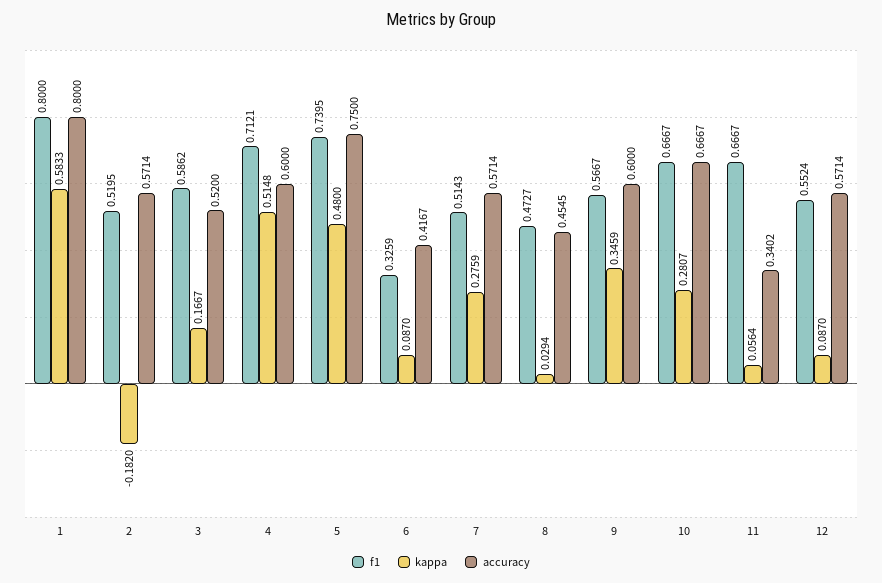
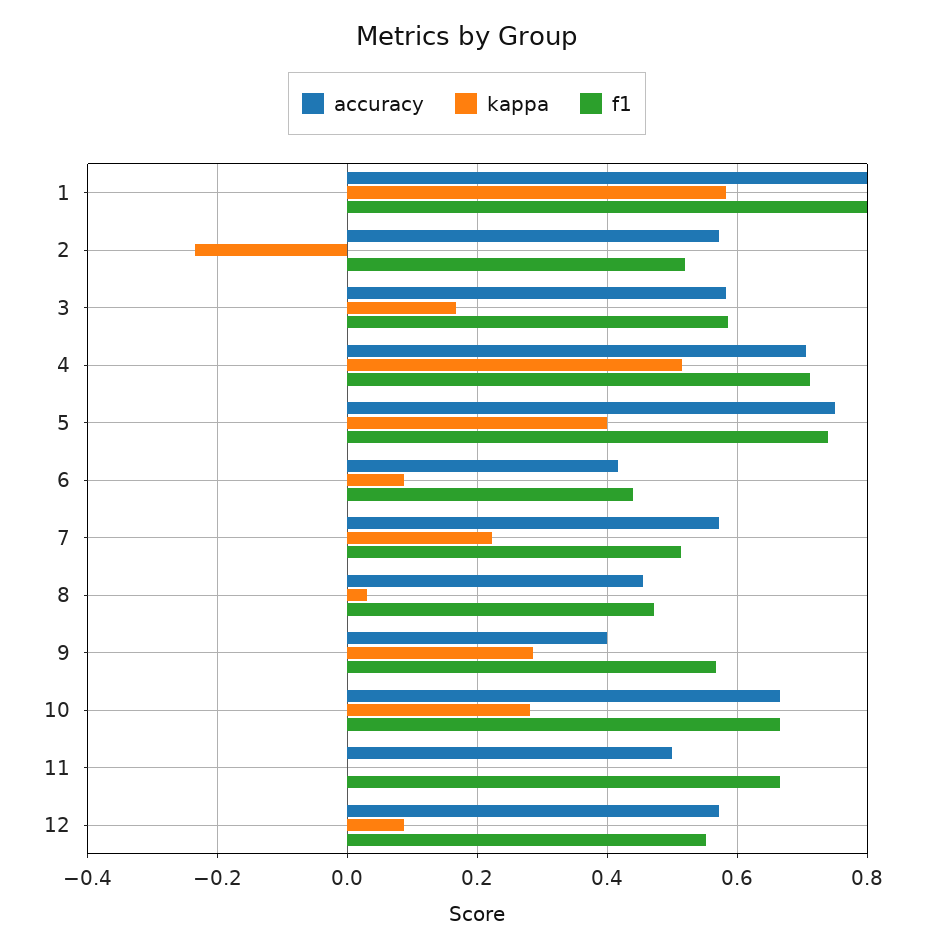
  {
    "f1": {
      "1": 0.8,
      "2": 0.5195,
      "3": 0.5862,
      "4": 0.7121,
      "5": 0.7395,
-     "6": 0.3259,
+     "6": 0.44,
      "7": 0.5143,
      "8": 0.4727,
      "9": 0.5667,
      "10": 0.6667,
      "11": 0.6667,
      "12": 0.5524
    },
    "kappa": {
      "1": 0.5833,
-     "2": -0.182,
+     "2": -0.24,
      "3": 0.1667,
      "4": 0.5148,
-     "5": 0.48,
+     "5": 0.4,
      "6": 0.087,
-     "7": 0.2759,
+     "7": 0.22,
      "8": 0.0294,
-     "9": 0.3459,
+     "9": 0.28,
      "10": 0.2807,
-     "11": 0.0564,
+     "11": 0,
      "12": 0.087
    },
    "accuracy": {
      "1": 0.8,
      "2": 0.5714,
-     "3": 0.52,
+     "3": 0.58,
-     "4": 0.6,
+     "4": 0.7,
      "5": 0.75,
      "6": 0.4167,
      "7": 0.5714,
      "8": 0.4545,
-     "9": 0.6,
+     "9": 0.4,
      "10": 0.6667,
-     "11": 0.3402,
+     "11": 0.5,
      "12": 0.5714
    }
  }

